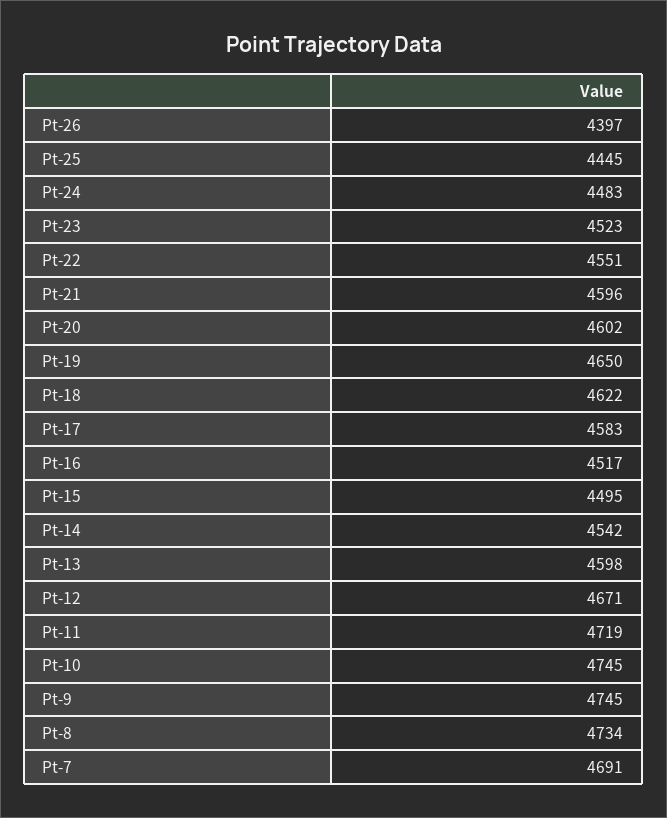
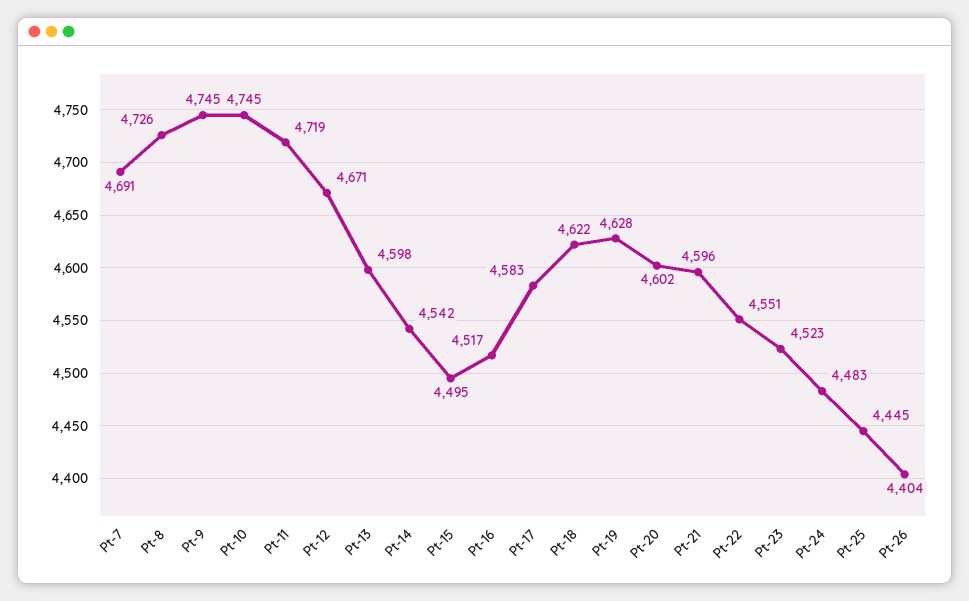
  {
-   "Pt-26": 4397,
+   "Pt-26": 4404,
    "Pt-25": 4445,
    "Pt-24": 4483,
    "Pt-23": 4523,
    "Pt-22": 4551,
    "Pt-21": 4596,
    "Pt-20": 4602,
-   "Pt-19": 4650,
+   "Pt-19": 4628,
    "Pt-18": 4622,
    "Pt-17": 4583,
    "Pt-16": 4517,
    "Pt-15": 4495,
    "Pt-14": 4542,
    "Pt-13": 4598,
    "Pt-12": 4671,
    "Pt-11": 4719,
    "Pt-10": 4745,
    "Pt-9": 4745,
-   "Pt-8": 4734,
+   "Pt-8": 4726,
    "Pt-7": 4691
  }

